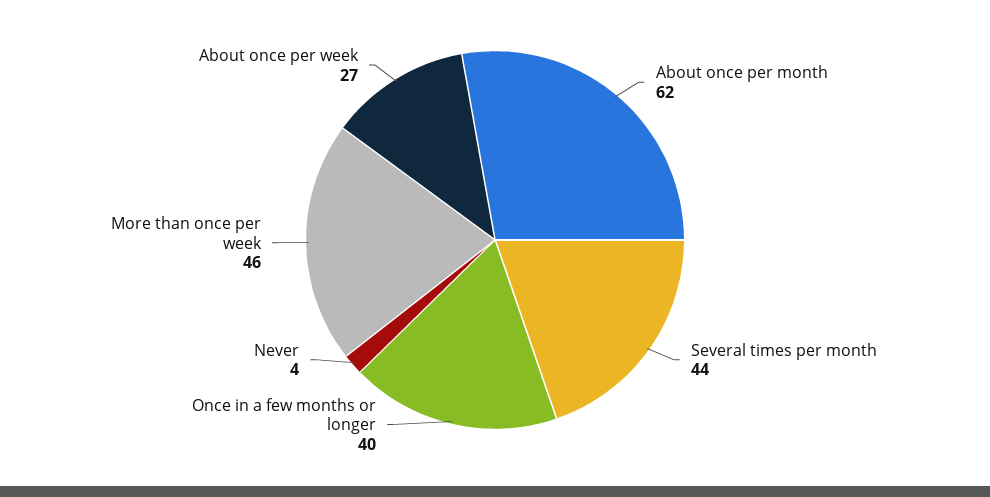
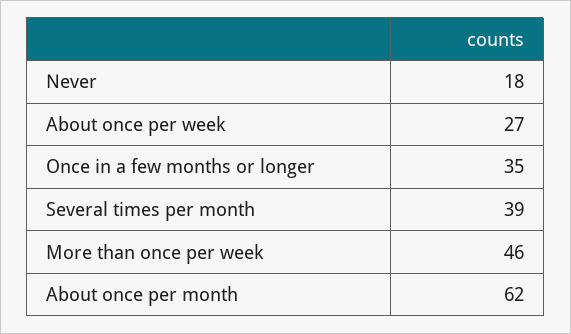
  {
    "About once per month": 62,
-   "Several times per month": 44,
+   "Several times per month": 39,
-   "Once in a few months or longer": 40,
+   "Once in a few months or longer": 35,
-   "Never": 4,
+   "Never": 18,
    "More than once per week": 46,
    "About once per week": 27
  }

